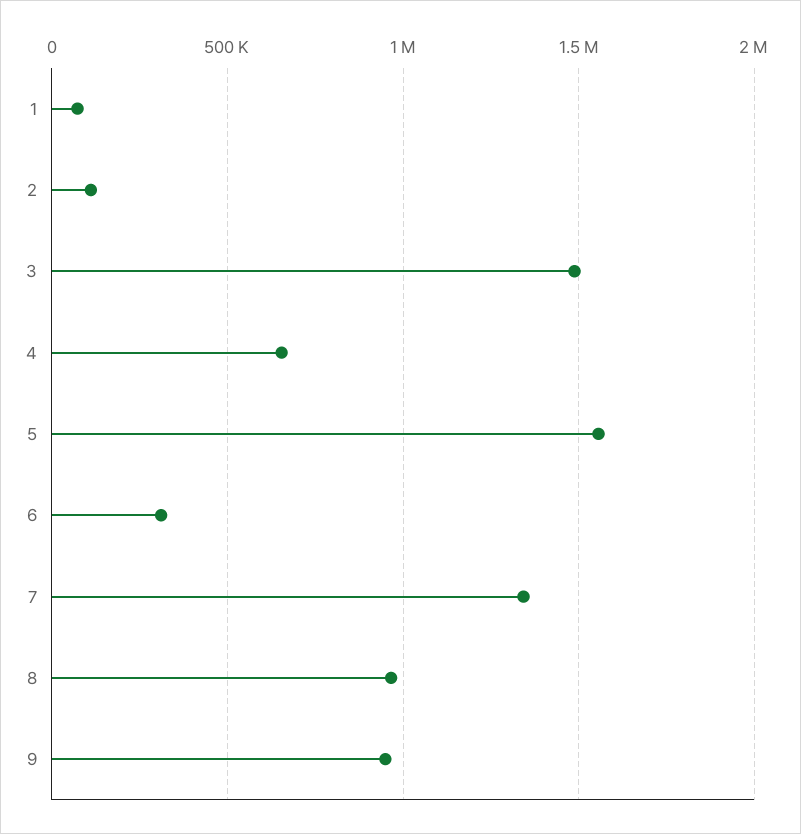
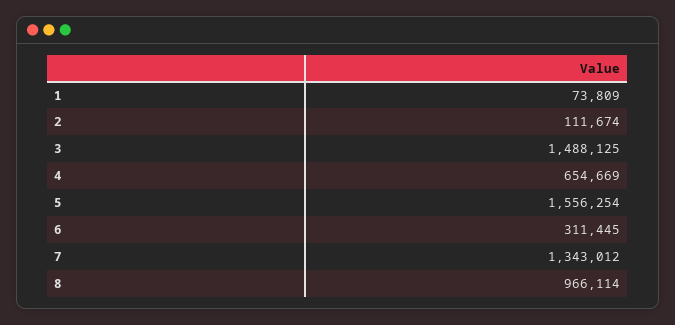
  {
    "1": 73809,
    "2": 111674,
    "3": 1488125,
    "4": 654669,
    "5": 1556254,
    "6": 311445,
    "7": 1343012,
-   "8": 966114,
+   "8": 966114
-   "9": 950000
  }

